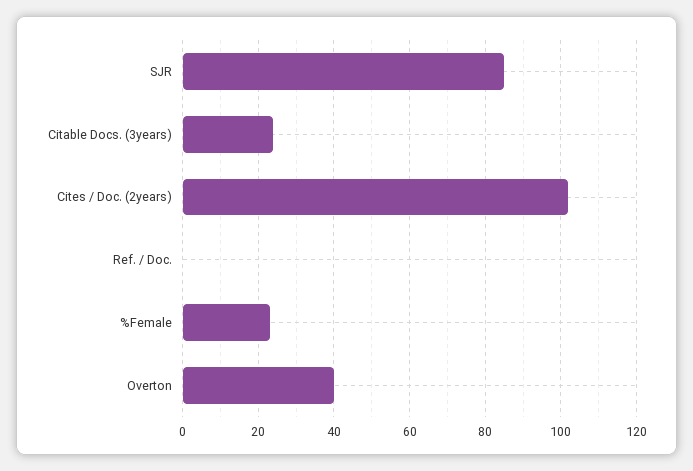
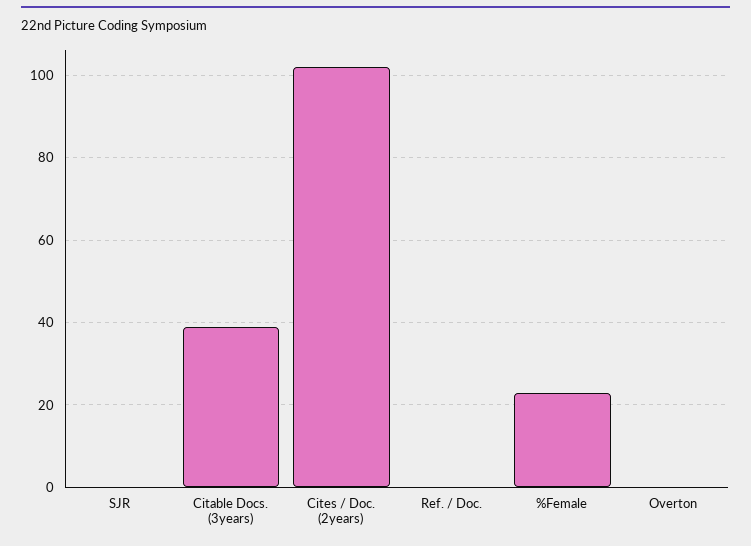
  {
-   "SJR": 85,
+   "SJR": 0,
-   "Citable Docs. (3years)": 25,
+   "Citable Docs. (3years)": 40,
    "Cites / Doc. (2years)": 100,
    "Ref. / Doc.": 0,
    "%Female": 25,
-   "Overton": 40
+   "Overton": 0
  }

